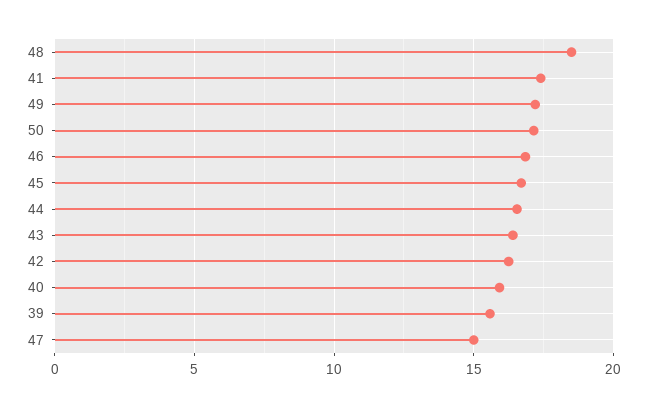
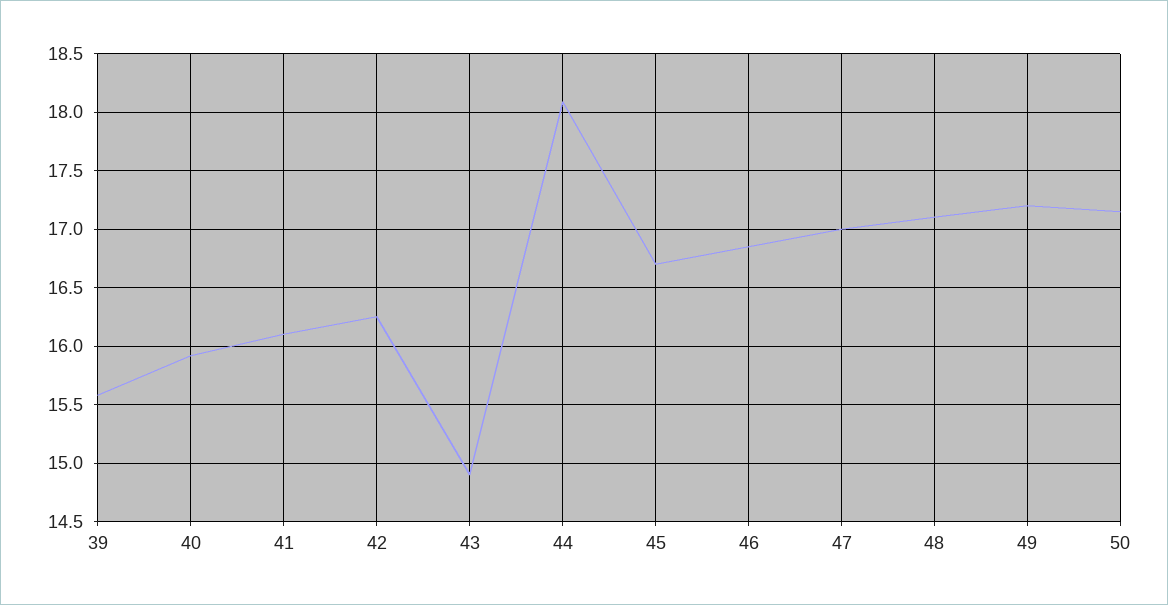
  {
-   "48": 18.5,
+   "48": 17.1,
-   "41": 17.5,
+   "41": 16.1,
    "49": 17.2,
    "50": 17.2,
    "46": 16.9,
    "45": 16.7,
-   "44": 16.5,
+   "44": 18.1,
-   "43": 16.5,
+   "43": 14.9,
    "42": 16.3,
    "40": 15.9,
    "39": 15.6,
-   "47": 15
+   "47": 17
  }

